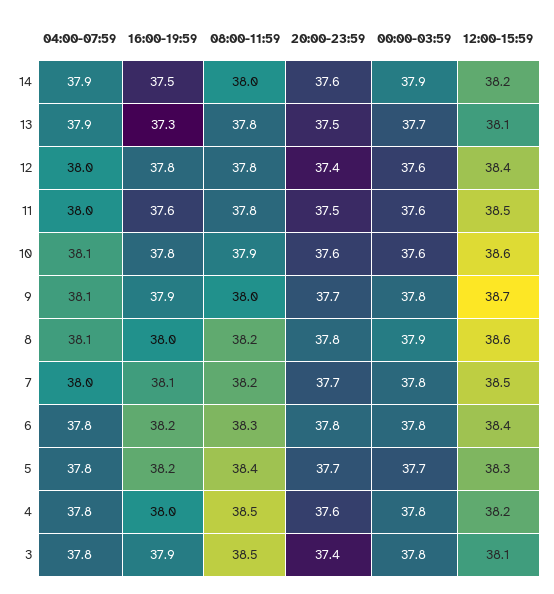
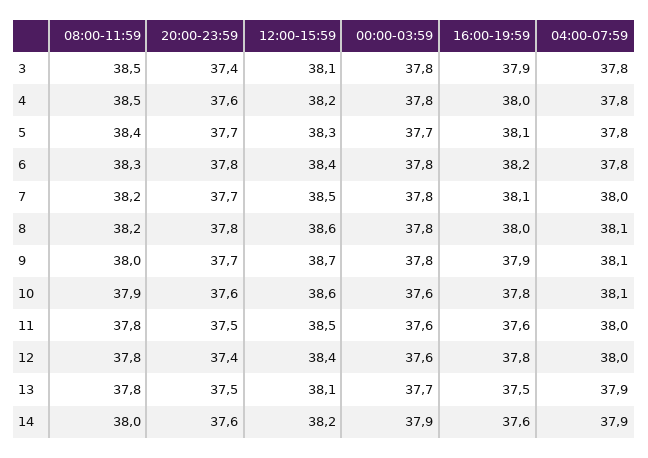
  {
    "04:00-07:59": {
      "14": 37.9,
      "13": 37.9,
      "12": 38,
      "11": 38,
      "10": 38.1,
      "9": 38.1,
      "8": 38.1,
      "7": 38,
      "6": 37.8,
      "5": 37.8,
      "4": 37.8,
      "3": 37.8
    },
    "16:00-19:59": {
-     "14": 37.5,
+     "14": 37.6,
-     "13": 37.3,
+     "13": 37.5,
      "12": 37.8,
      "11": 37.6,
      "10": 37.8,
      "9": 37.9,
      "8": 38,
      "7": 38.1,
      "6": 38.2,
-     "5": 38.2,
+     "5": 38.1,
      "4": 38,
      "3": 37.9
    },
    "08:00-11:59": {
      "14": 38,
      "13": 37.8,
      "12": 37.8,
      "11": 37.8,
      "10": 37.9,
      "9": 38,
      "8": 38.2,
      "7": 38.2,
      "6": 38.3,
      "5": 38.4,
      "4": 38.5,
      "3": 38.5
    },
    "20:00-23:59": {
      "14": 37.6,
      "13": 37.5,
      "12": 37.4,
      "11": 37.5,
      "10": 37.6,
      "9": 37.7,
      "8": 37.8,
      "7": 37.7,
      "6": 37.8,
      "5": 37.7,
      "4": 37.6,
      "3": 37.4
    },
    "00:00-03:59": {
      "14": 37.9,
      "13": 37.7,
      "12": 37.6,
      "11": 37.6,
      "10": 37.6,
      "9": 37.8,
-     "8": 37.9,
+     "8": 37.8,
      "7": 37.8,
      "6": 37.8,
      "5": 37.7,
      "4": 37.8,
      "3": 37.8
    },
    "12:00-15:59": {
      "14": 38.2,
      "13": 38.1,
      "12": 38.4,
      "11": 38.5,
      "10": 38.6,
      "9": 38.7,
      "8": 38.6,
      "7": 38.5,
      "6": 38.4,
      "5": 38.3,
      "4": 38.2,
      "3": 38.1
    }
  }

